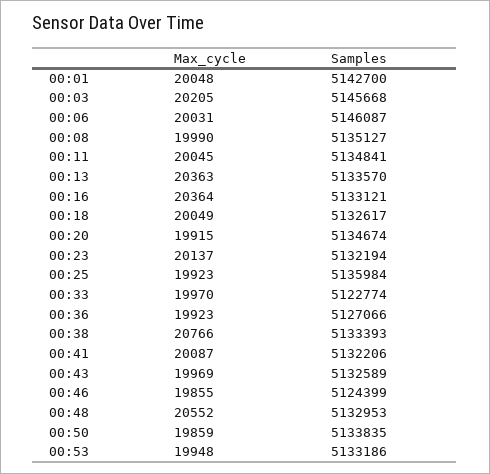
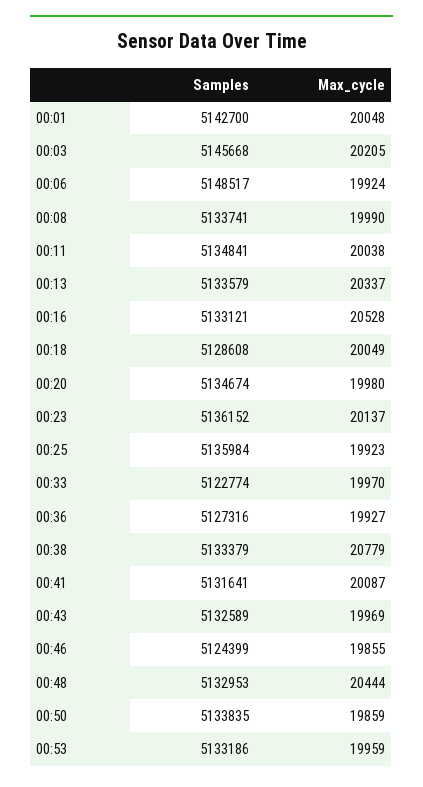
  {
    "Max_cycle": {
      "00:01": 20048,
      "00:03": 20205,
-     "00:06": 20031,
+     "00:06": 19924,
      "00:08": 19990,
-     "00:11": 20045,
+     "00:11": 20038,
-     "00:13": 20363,
+     "00:13": 20337,
-     "00:16": 20364,
+     "00:16": 20528,
      "00:18": 20049,
-     "00:20": 19915,
+     "00:20": 19980,
      "00:23": 20137,
      "00:25": 19923,
      "00:33": 19970,
-     "00:36": 19923,
+     "00:36": 19927,
-     "00:38": 20766,
+     "00:38": 20779,
      "00:41": 20087,
      "00:43": 19969,
      "00:46": 19855,
-     "00:48": 20552,
+     "00:48": 20444,
      "00:50": 19859,
-     "00:53": 19948
+     "00:53": 19959
    },
    "Samples": {
      "00:01": 5142700,
      "00:03": 5145668,
-     "00:06": 5146087,
+     "00:06": 5148517,
-     "00:08": 5135127,
+     "00:08": 5133741,
      "00:11": 5134841,
-     "00:13": 5133570,
+     "00:13": 5133579,
      "00:16": 5133121,
-     "00:18": 5132617,
+     "00:18": 5128608,
      "00:20": 5134674,
-     "00:23": 5132194,
+     "00:23": 5136152,
      "00:25": 5135984,
      "00:33": 5122774,
-     "00:36": 5127066,
+     "00:36": 5127316,
-     "00:38": 5133393,
+     "00:38": 5133379,
-     "00:41": 5132206,
+     "00:41": 5131641,
      "00:43": 5132589,
      "00:46": 5124399,
      "00:48": 5132953,
      "00:50": 5133835,
      "00:53": 5133186
    }
  }

